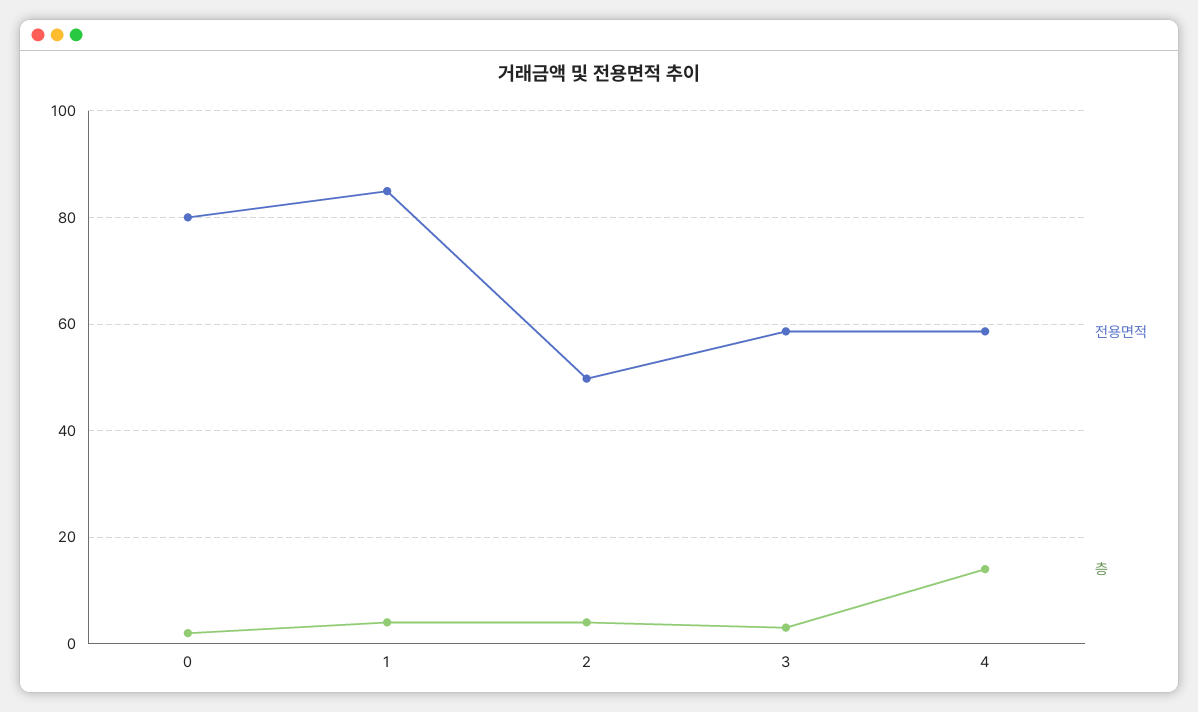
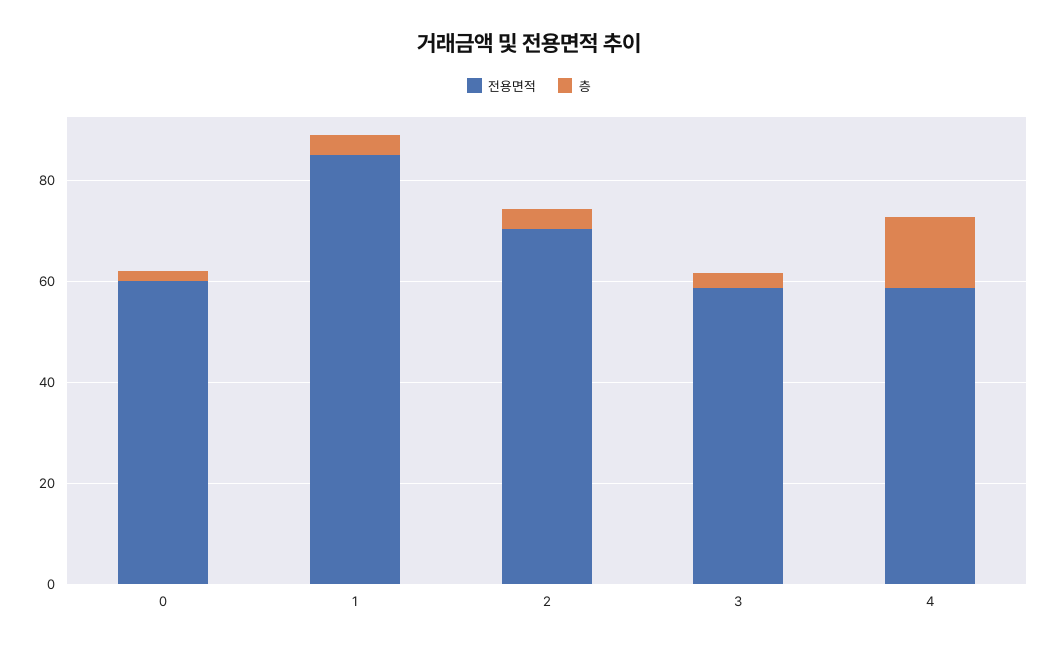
  {
    "전용면적": {
-     "0": 80,
+     "0": 60,
      "1": 84,
-     "2": 50,
+     "2": 70,
      "3": 58,
      "4": 58
    },
    "층": {
      "0": 2,
      "1": 4,
      "2": 4,
      "3": 4,
      "4": 14
    }
  }

